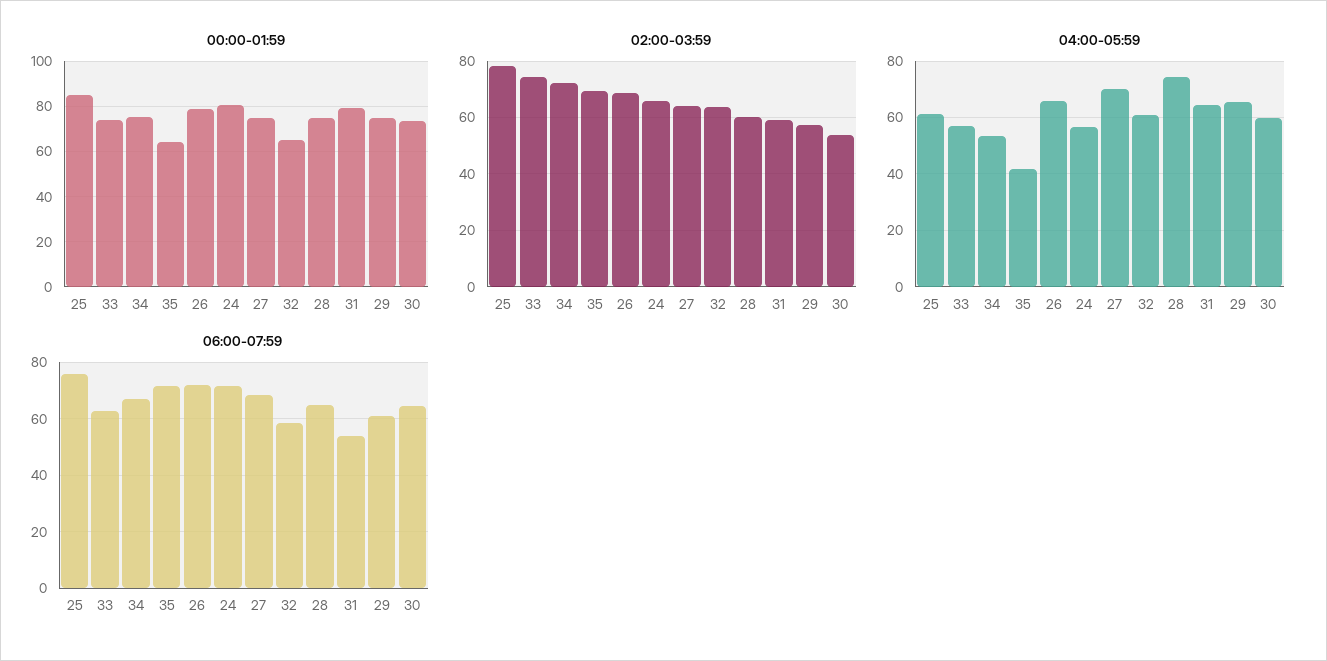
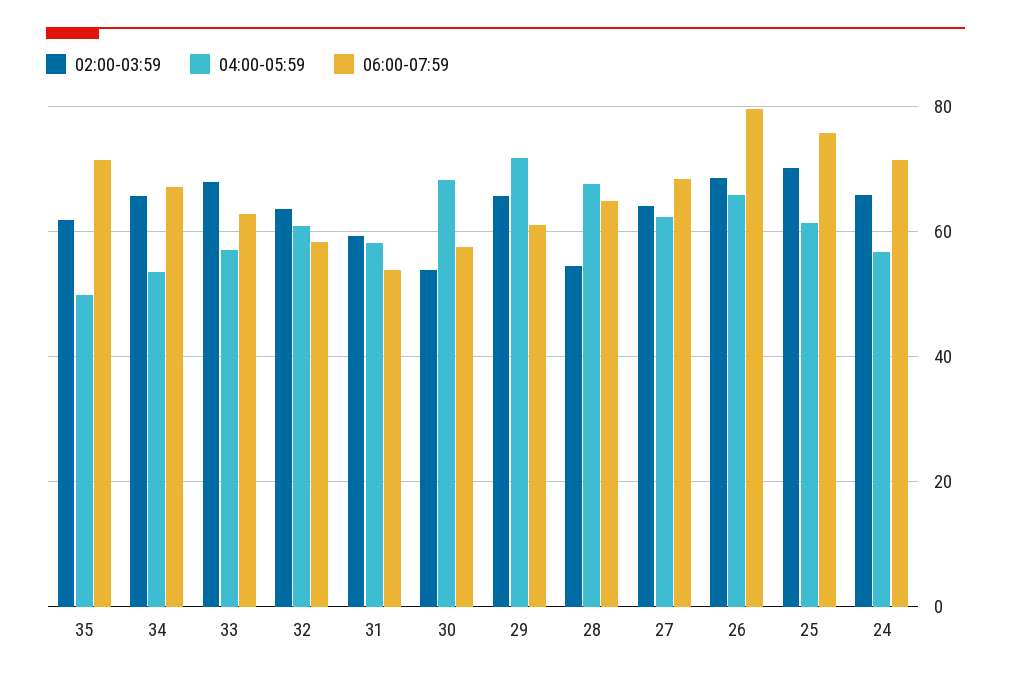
  {
-   "00:00-01:59": {
-     "25": 85,
-     "33": 75,
-     "34": 75,
-     "35": 65,
-     "26": 80,
-     "24": 80,
-     "27": 75,
-     "32": 65,
-     "28": 75,
-     "31": 80,
-     "29": 75,
-     "30": 75
-   },
    "02:00-03:59": {
-     "25": 77.5,
+     "25": 70,
-     "33": 75,
+     "33": 68,
-     "34": 72.5,
+     "34": 66,
-     "35": 70,
+     "35": 62,
      "26": 68,
      "24": 66,
      "27": 64,
      "32": 64,
-     "28": 60,
+     "28": 54,
      "31": 60,
-     "29": 57.5,
+     "29": 66,
      "30": 54
    },
    "04:00-05:59": {
      "25": 62,
      "33": 58,
      "34": 54,
-     "35": 42.5,
+     "35": 50,
      "26": 66,
      "24": 56,
-     "27": 70,
+     "27": 62,
      "32": 60,
-     "28": 75,
+     "28": 68,
-     "31": 65,
+     "31": 58,
-     "29": 65,
+     "29": 72,
-     "30": 60
+     "30": 68
    },
    "06:00-07:59": {
      "25": 76,
      "33": 62,
      "34": 68,
      "35": 72,
-     "26": 72.5,
+     "26": 80,
      "24": 72,
      "27": 68,
      "32": 58,
      "28": 64,
      "31": 54,
      "29": 62,
-     "30": 65
+     "30": 58
    }
  }

